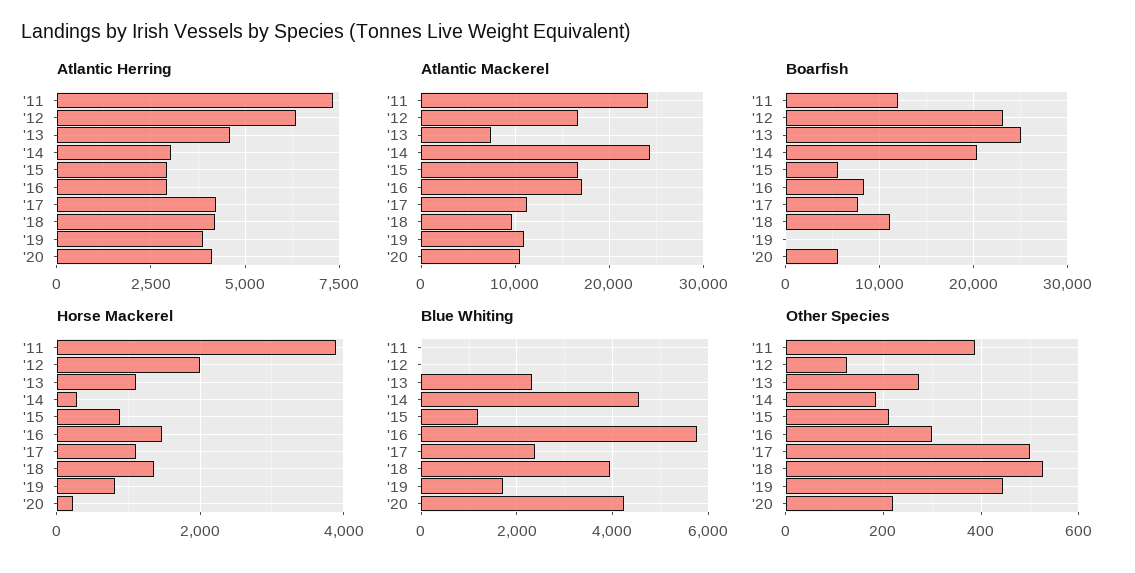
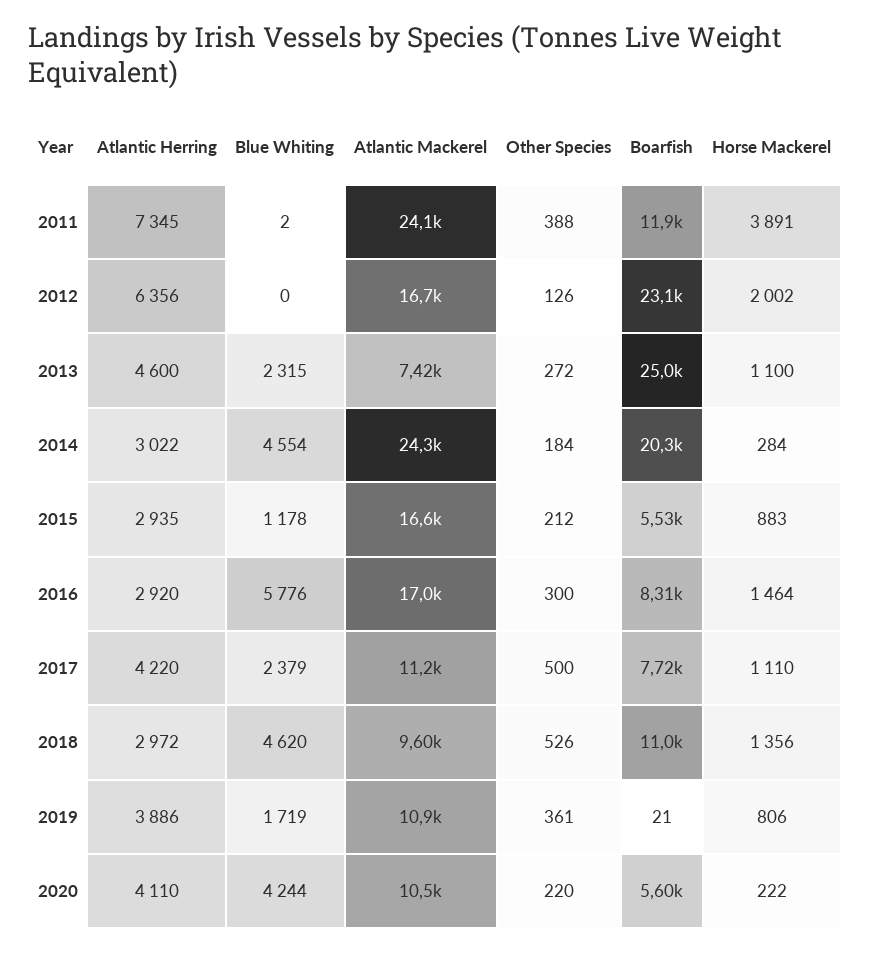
  {
    "Atlantic Herring": {
      "'11": 7345,
      "'12": 6356,
      "'13": 4600,
      "'14": 3022,
      "'15": 2935,
      "'16": 2920,
      "'17": 4220,
-     "'18": 4250,
+     "'18": 2972,
      "'19": 3886,
      "'20": 4110
    },
    "Atlantic Mackerel": {
      "'11": 24100,
      "'12": 16700,
      "'13": 7420,
      "'14": 24300,
      "'15": 16600,
      "'16": 17000,
      "'17": 11200,
      "'18": 9600,
      "'19": 10900,
      "'20": 10500
    },
    "Boarfish": {
      "'11": 11900,
      "'12": 23100,
      "'13": 25000,
      "'14": 20300,
      "'15": 5530,
      "'16": 8310,
      "'17": 7720,
      "'18": 11000,
      "'19": 21,
      "'20": 5600
    },
    "Horse Mackerel": {
      "'11": 3891,
      "'12": 2002,
      "'13": 1100,
      "'14": 284,
      "'15": 883,
      "'16": 1464,
      "'17": 1110,
      "'18": 1356,
      "'19": 806,
      "'20": 222
    },
    "Blue Whiting": {
      "'11": 2,
      "'12": 0,
      "'13": 2315,
      "'14": 4554,
      "'15": 1178,
      "'16": 5776,
      "'17": 2379,
-     "'18": 4000,
+     "'18": 4620,
      "'19": 1719,
      "'20": 4244
    },
    "Other Species": {
      "'11": 388,
      "'12": 126,
      "'13": 272,
      "'14": 184,
      "'15": 212,
      "'16": 300,
      "'17": 500,
      "'18": 526,
-     "'19": 440,
+     "'19": 361,
      "'20": 220
    }
  }

